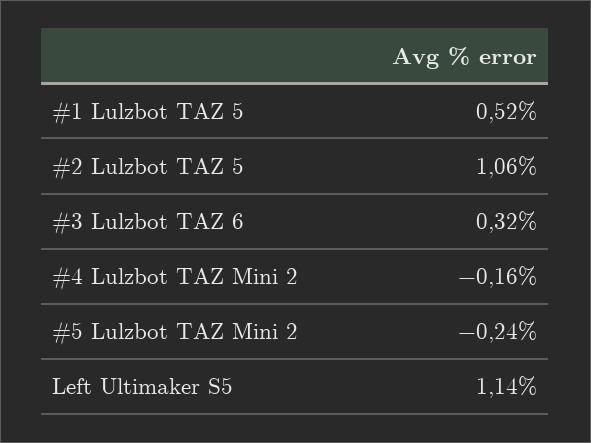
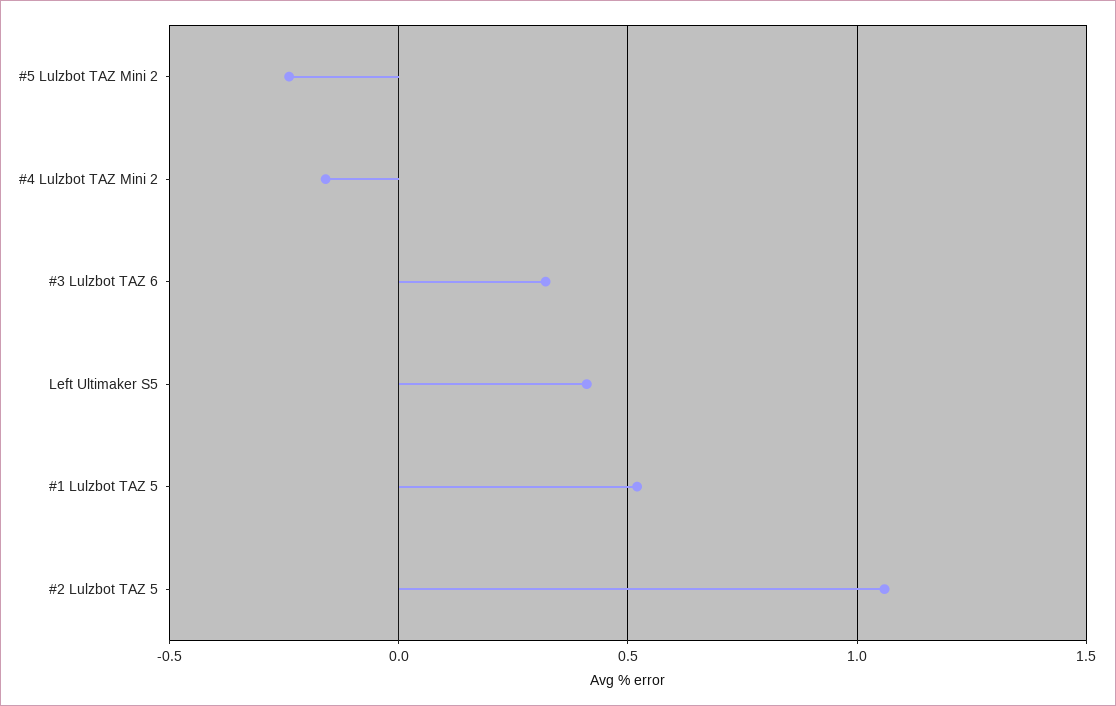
  {
    "#1 Lulzbot TAZ 5": 0.52,
    "#2 Lulzbot TAZ 5": 1.06,
    "#3 Lulzbot TAZ 6": 0.32,
    "#4 Lulzbot TAZ Mini 2": -0.16,
    "#5 Lulzbot TAZ Mini 2": -0.24,
-   "Left Ultimaker S5": 1.14
+   "Left Ultimaker S5": 0.4
  }

